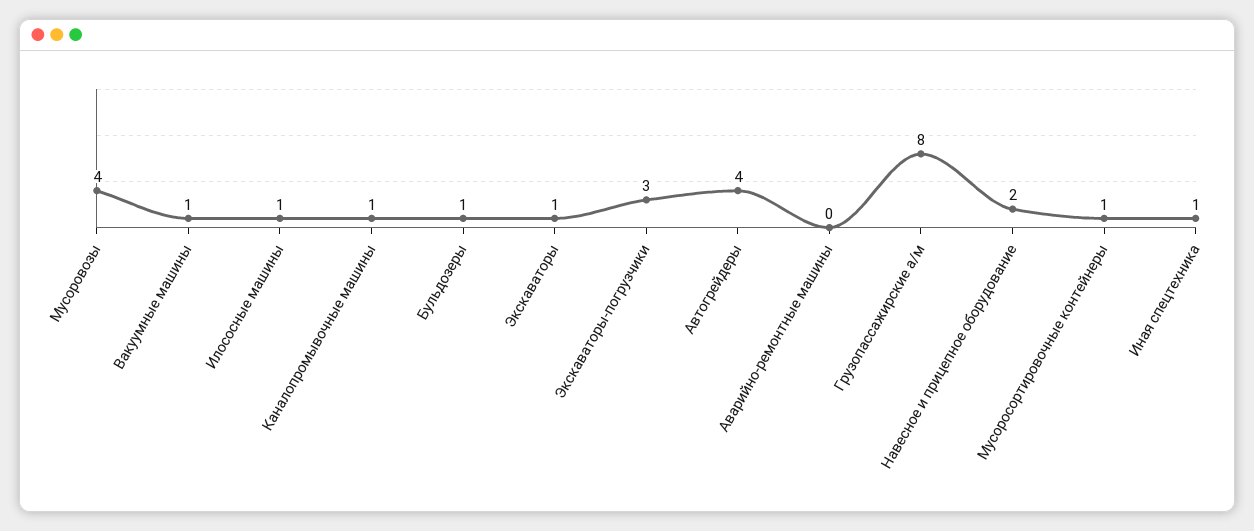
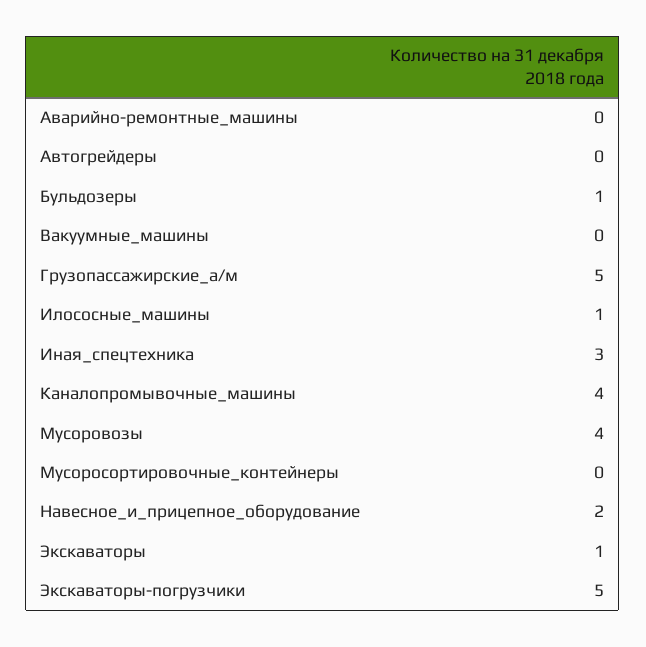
  {
    "Мусоровозы": 4,
-   "Вакуумные машины": 1,
+   "Вакуумные машины": 0,
    "Илососные машины": 1,
-   "Каналопромывочные машины": 1,
+   "Каналопромывочные машины": 4,
    "Бульдозеры": 1,
    "Экскаваторы": 1,
-   "Экскаваторы-погрузчики": 3,
+   "Экскаваторы-погрузчики": 5,
-   "Автогрейдеры": 4,
+   "Автогрейдеры": 0,
    "Аварийно-ремонтные машины": 0,
-   "Грузопассажирские а/м": 8,
+   "Грузопассажирские а/м": 5,
    "Навесное и прицепное оборудование": 2,
-   "Мусоросортировочные контейнеры": 1,
+   "Мусоросортировочные контейнеры": 0,
-   "Иная спецтехника": 1
+   "Иная спецтехника": 3
  }

